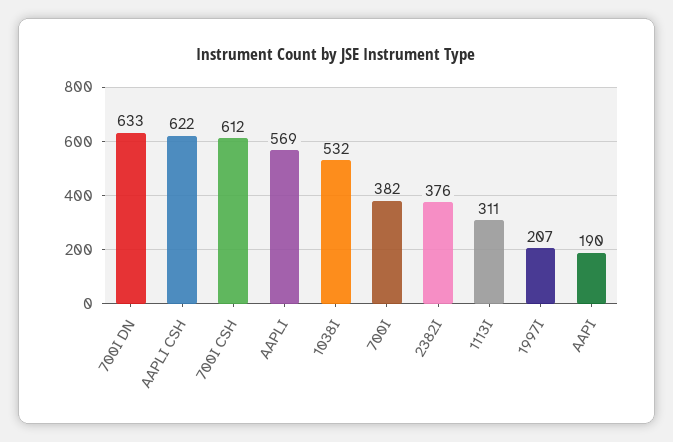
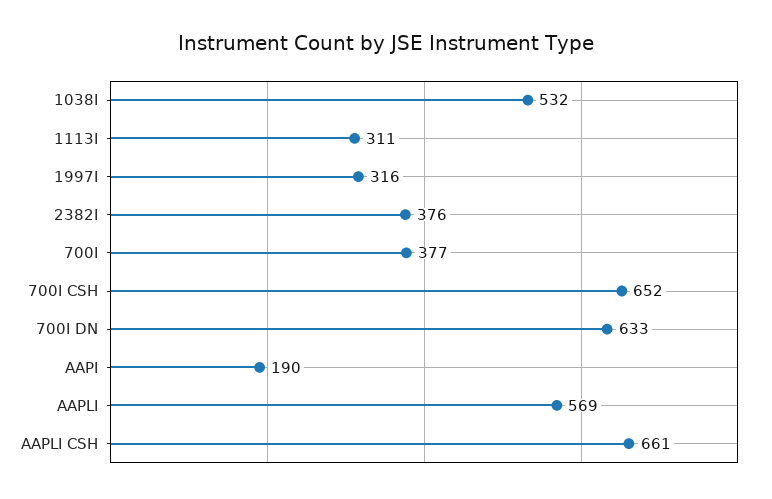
  {
    "700I DN": 633,
-   "AAPLI CSH": 622,
+   "AAPLI CSH": 661,
-   "700I CSH": 612,
+   "700I CSH": 652,
    "AAPLI": 569,
    "1038I": 532,
-   "700I": 382,
+   "700I": 377,
    "2382I": 376,
    "1113I": 311,
-   "1997I": 207,
+   "1997I": 316,
    "AAPI": 190
  }

